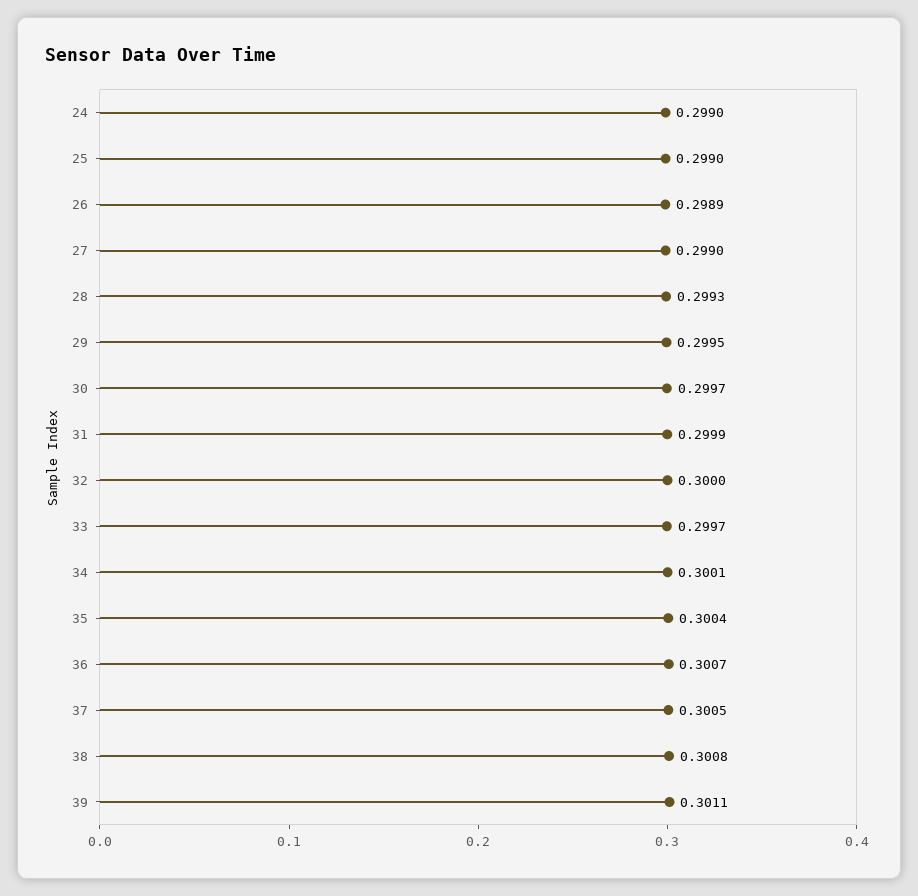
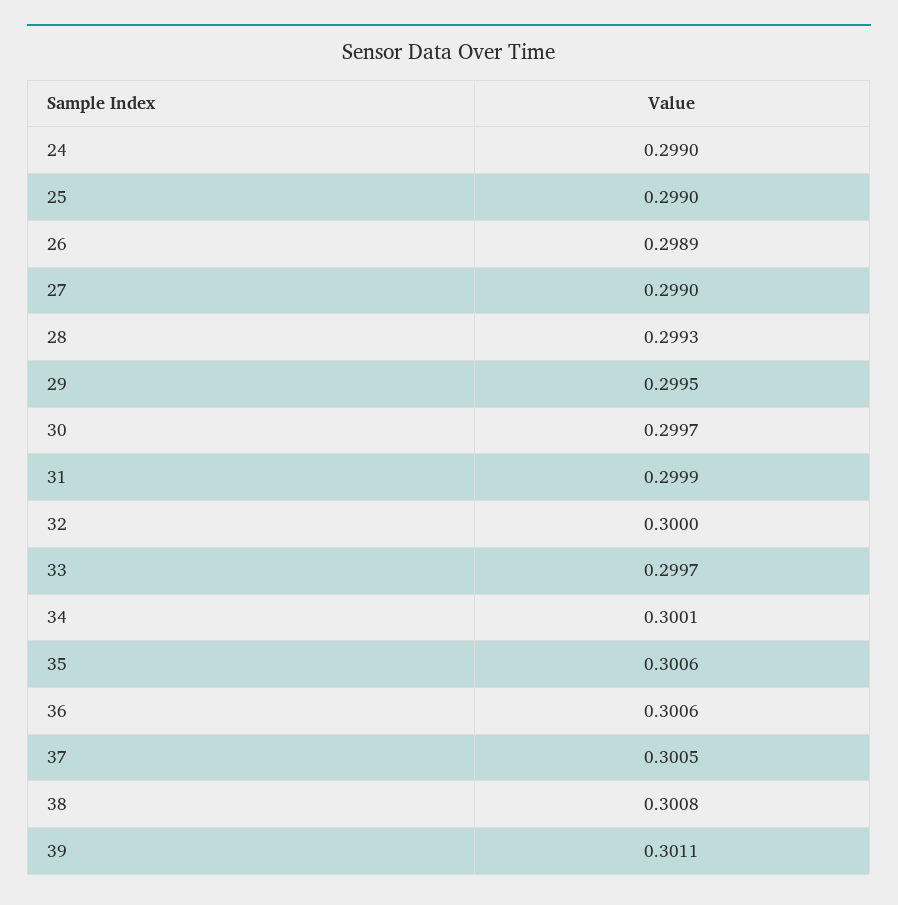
  {
    "24": 0.299,
    "25": 0.299,
    "26": 0.2989,
    "27": 0.299,
    "28": 0.2993,
    "29": 0.2995,
    "30": 0.2997,
    "31": 0.2999,
    "32": 0.3,
    "33": 0.2997,
    "34": 0.3001,
-   "35": 0.3004,
+   "35": 0.3006,
-   "36": 0.3007,
+   "36": 0.3006,
    "37": 0.3005,
    "38": 0.3008,
    "39": 0.3011
  }

